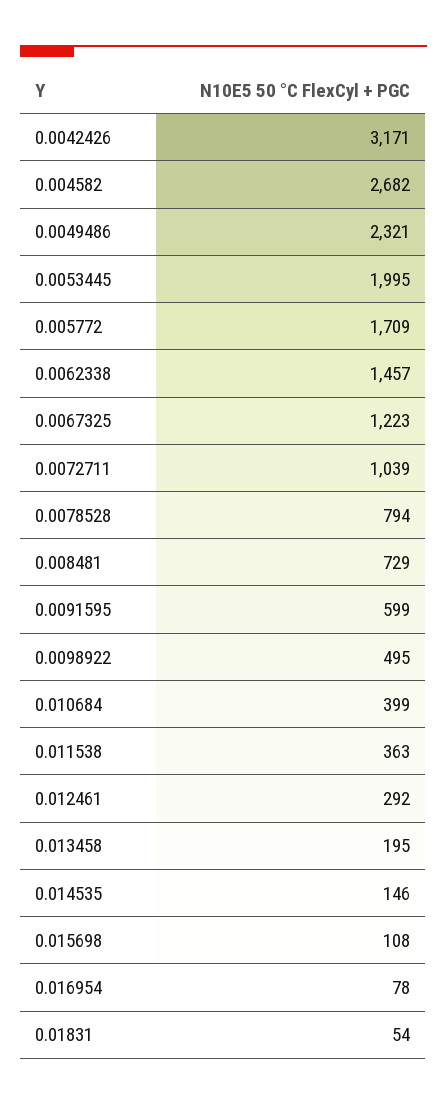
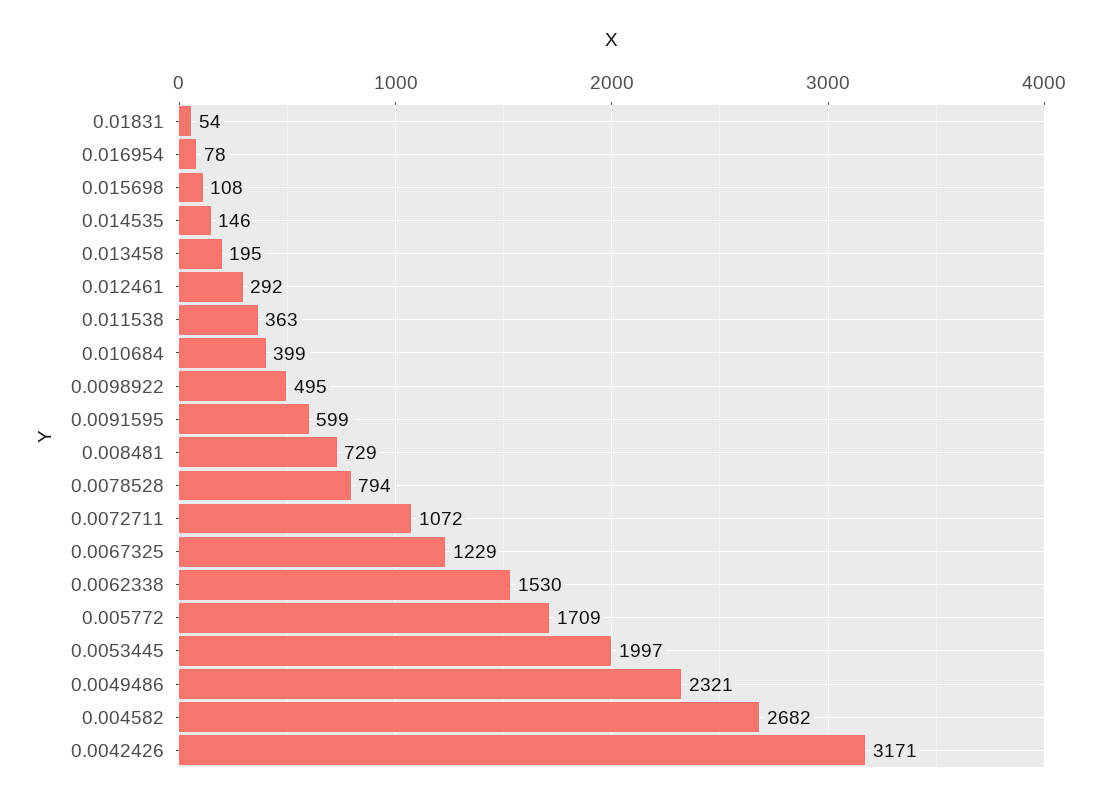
  {
    "0.0042426": 3171,
    "0.004582": 2682,
    "0.0049486": 2321,
-   "0.0053445": 1995,
+   "0.0053445": 1997,
    "0.005772": 1709,
-   "0.0062338": 1457,
+   "0.0062338": 1530,
-   "0.0067325": 1223,
+   "0.0067325": 1229,
-   "0.0072711": 1039,
+   "0.0072711": 1072,
    "0.0078528": 794,
    "0.008481": 729,
    "0.0091595": 599,
    "0.0098922": 495,
    "0.010684": 399,
    "0.011538": 363,
    "0.012461": 292,
    "0.013458": 195,
    "0.014535": 146,
    "0.015698": 108,
    "0.016954": 78,
    "0.01831": 54
  }

